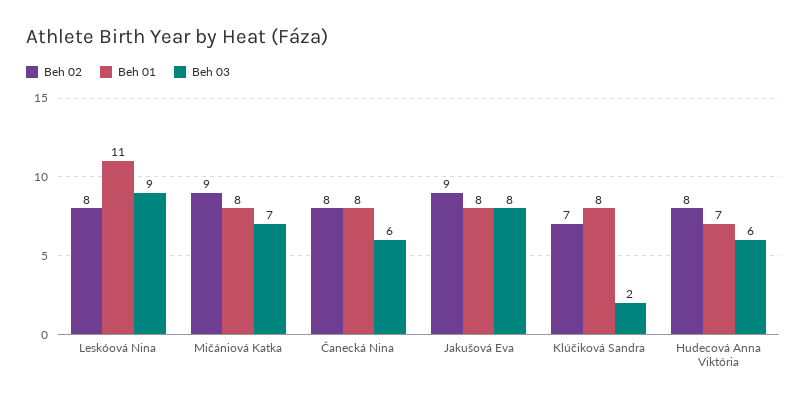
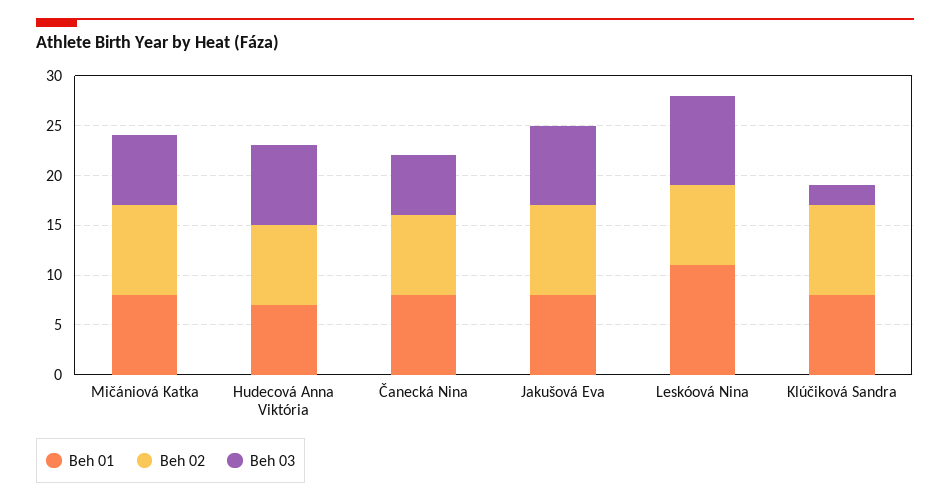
  {
    "Beh 02": {
      "Leskóová Nina": 8,
      "Mičániová Katka": 9,
      "Čanecká Nina": 8,
      "Jakušová Eva": 9,
-     "Klúčiková Sandra": 7,
+     "Klúčiková Sandra": 9,
      "Hudecová Anna Viktória": 8
    },
    "Beh 01": {
      "Leskóová Nina": 11,
      "Mičániová Katka": 8,
      "Čanecká Nina": 8,
      "Jakušová Eva": 8,
      "Klúčiková Sandra": 8,
      "Hudecová Anna Viktória": 7
    },
    "Beh 03": {
      "Leskóová Nina": 9,
      "Mičániová Katka": 7,
      "Čanecká Nina": 6,
      "Jakušová Eva": 8,
      "Klúčiková Sandra": 2,
-     "Hudecová Anna Viktória": 6
+     "Hudecová Anna Viktória": 8
    }
  }

